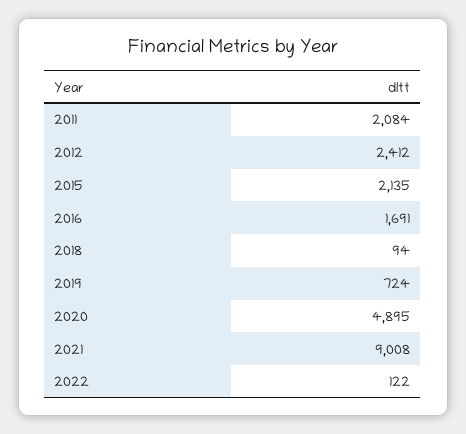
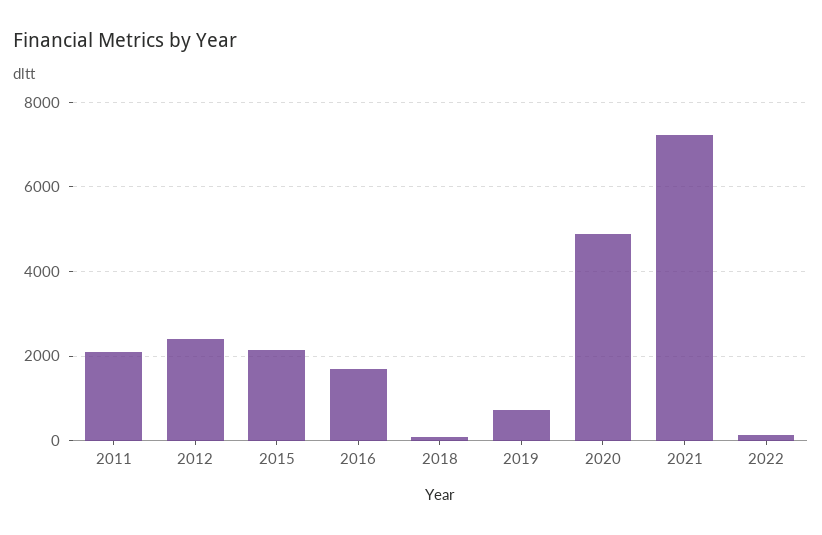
  {
    "2011": 2084,
    "2012": 2412,
    "2015": 2135,
    "2016": 1691,
    "2018": 94,
    "2019": 724,
    "2020": 4895,
-   "2021": 9008,
+   "2021": 7200,
    "2022": 122
  }

